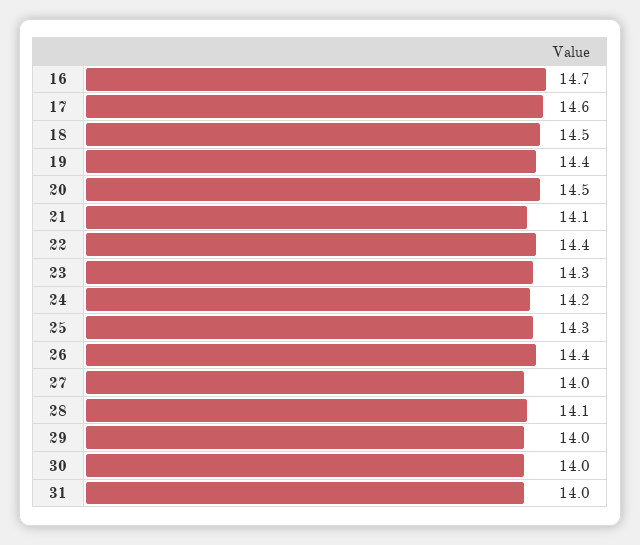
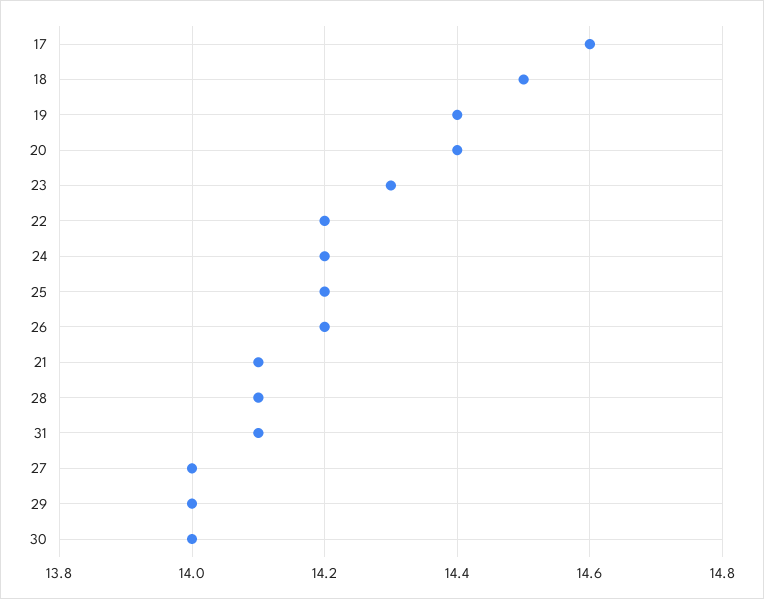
  {
-   "16": 14.7,
    "17": 14.6,
    "18": 14.5,
    "19": 14.4,
-   "20": 14.5,
+   "20": 14.4,
    "21": 14.1,
-   "22": 14.4,
+   "22": 14.2,
    "23": 14.3,
    "24": 14.2,
-   "25": 14.3,
+   "25": 14.2,
-   "26": 14.4,
+   "26": 14.2,
    "27": 14,
    "28": 14.1,
    "29": 14,
    "30": 14,
-   "31": 14
+   "31": 14.1
  }

